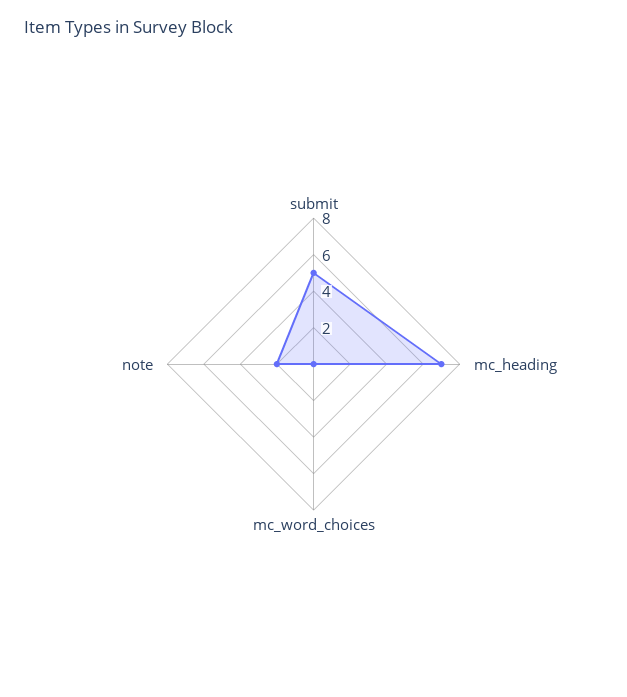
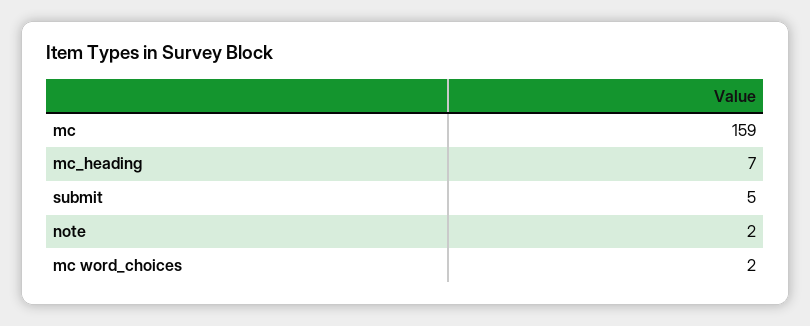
  {
    "submit": 5,
    "mc_heading": 7,
-   "mc_word_choices": 0,
+   "mc_word_choices": 2,
-   "note": 2
+   "note": 2,
+   "mc": 159
  }

